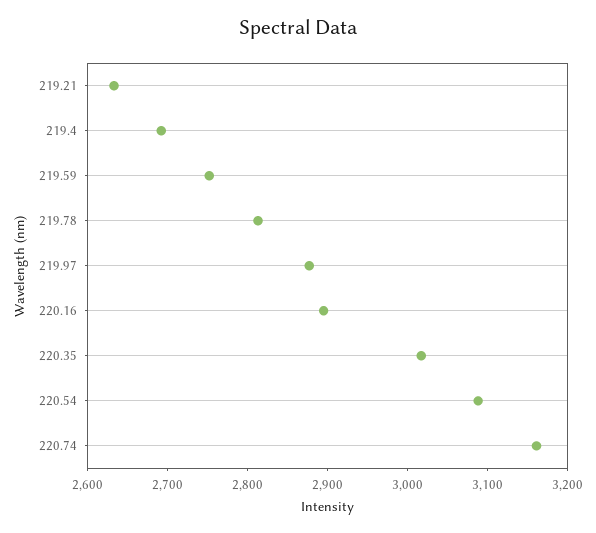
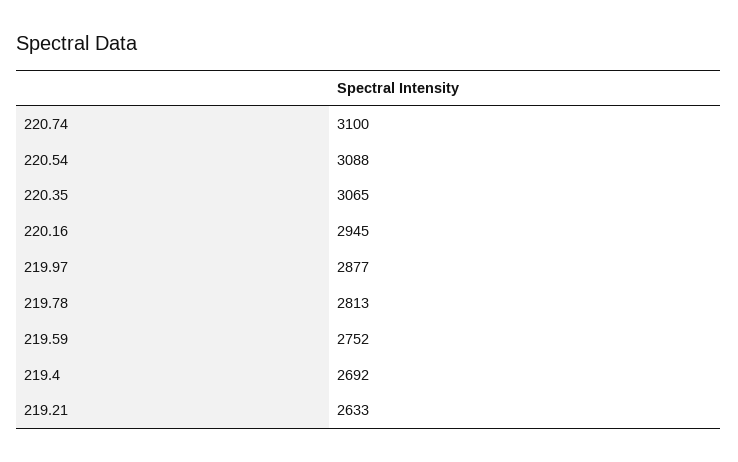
  {
    "219.21": 2633,
    "219.4": 2692,
    "219.59": 2752,
    "219.78": 2813,
    "219.97": 2877,
-   "220.16": 2900,
+   "220.16": 2945,
-   "220.35": 3020,
+   "220.35": 3065,
    "220.54": 3088,
-   "220.74": 3160
+   "220.74": 3100
  }

